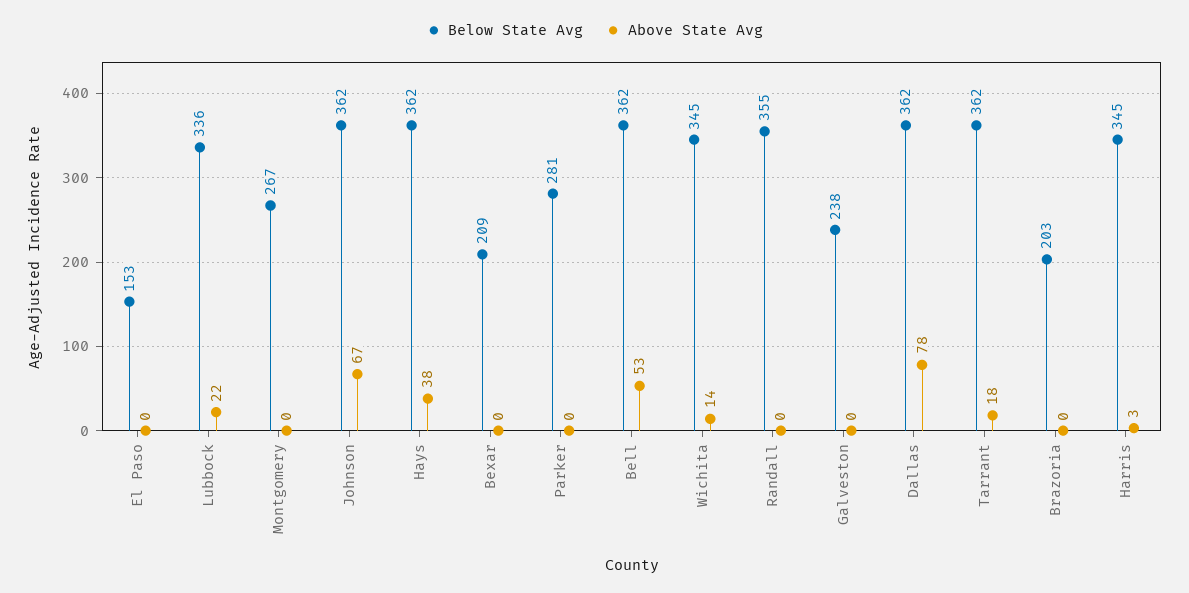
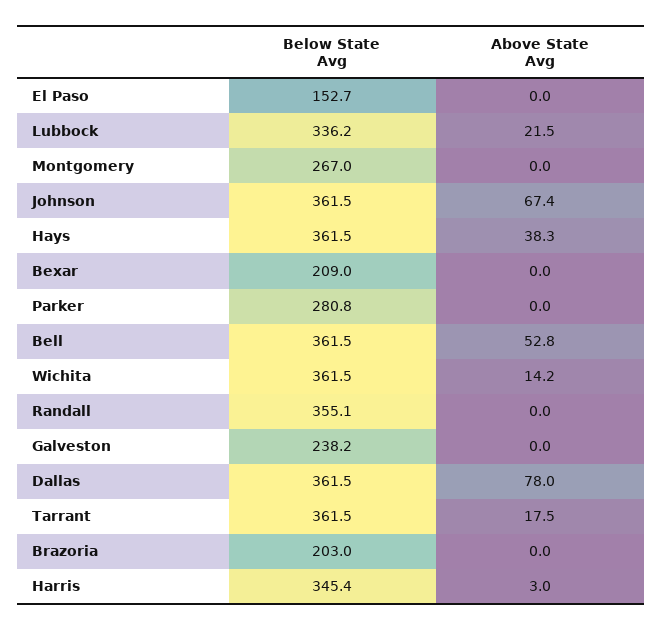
  {
    "Below State Avg": {
      "El Paso": 152.7,
      "Lubbock": 336.2,
      "Montgomery": 267,
      "Johnson": 361.5,
      "Hays": 361.5,
      "Bexar": 209,
      "Parker": 280.8,
      "Bell": 361.5,
-     "Wichita": 345,
+     "Wichita": 361.5,
      "Randall": 355.1,
      "Galveston": 238.2,
      "Dallas": 361.5,
      "Tarrant": 361.5,
      "Brazoria": 203,
      "Harris": 345.4
    },
    "Above State Avg": {
      "El Paso": 0,
      "Lubbock": 21.5,
      "Montgomery": 0,
      "Johnson": 67.4,
      "Hays": 38.3,
      "Bexar": 0,
      "Parker": 0,
      "Bell": 52.8,
      "Wichita": 14.2,
      "Randall": 0,
      "Galveston": 0,
      "Dallas": 78,
      "Tarrant": 17.5,
      "Brazoria": 0,
      "Harris": 3
    }
  }

